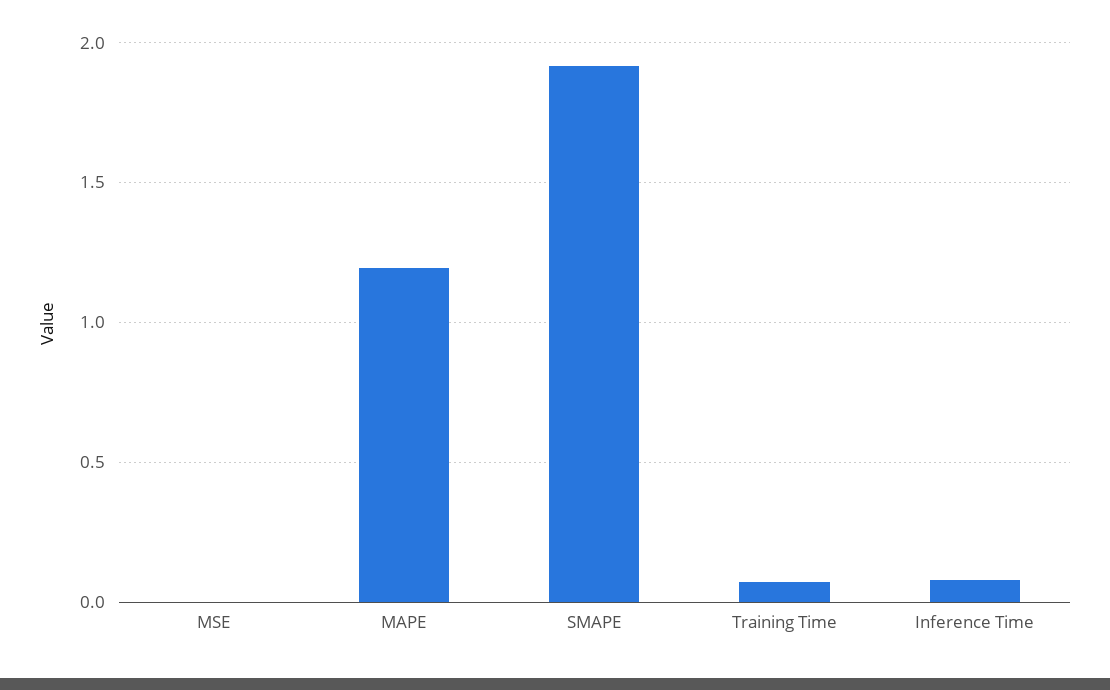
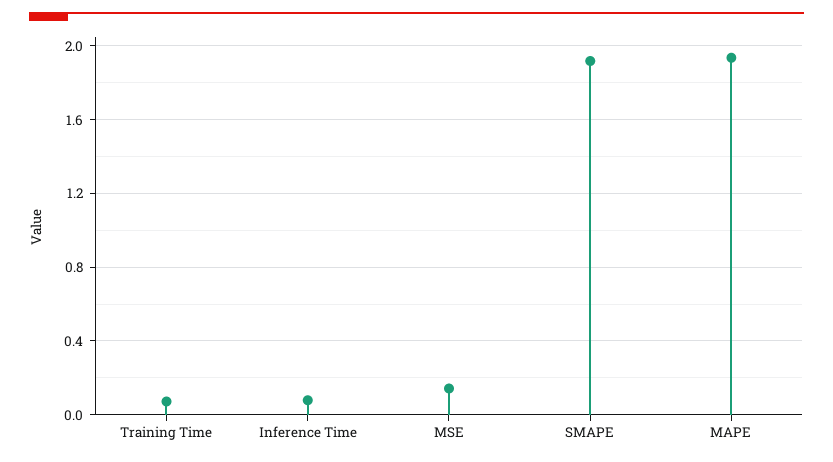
  {
-   "MSE": 0,
+   "MSE": 0.15,
-   "MAPE": 1.2,
+   "MAPE": 1.95,
    "SMAPE": 1.9,
    "Training Time": 0.05,
    "Inference Time": 0.1
  }

